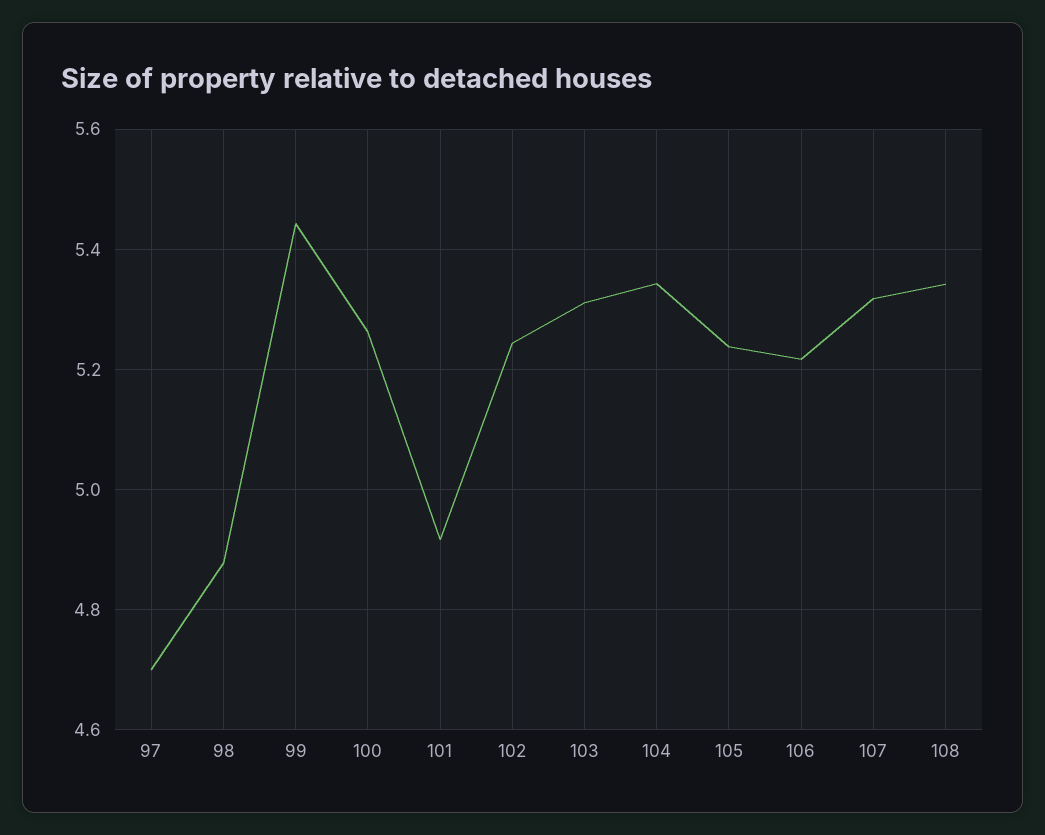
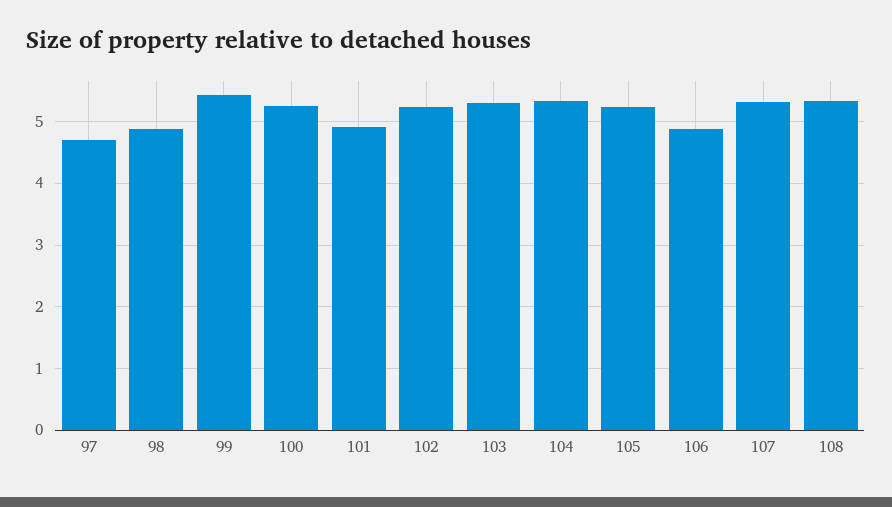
  {
    "97": 4.7,
    "98": 4.88,
    "99": 5.44,
    "100": 5.26,
    "101": 4.92,
    "102": 5.24,
    "103": 5.32,
    "104": 5.34,
    "105": 5.24,
-   "106": 5.22,
+   "106": 4.9,
    "107": 5.32,
    "108": 5.34
  }

